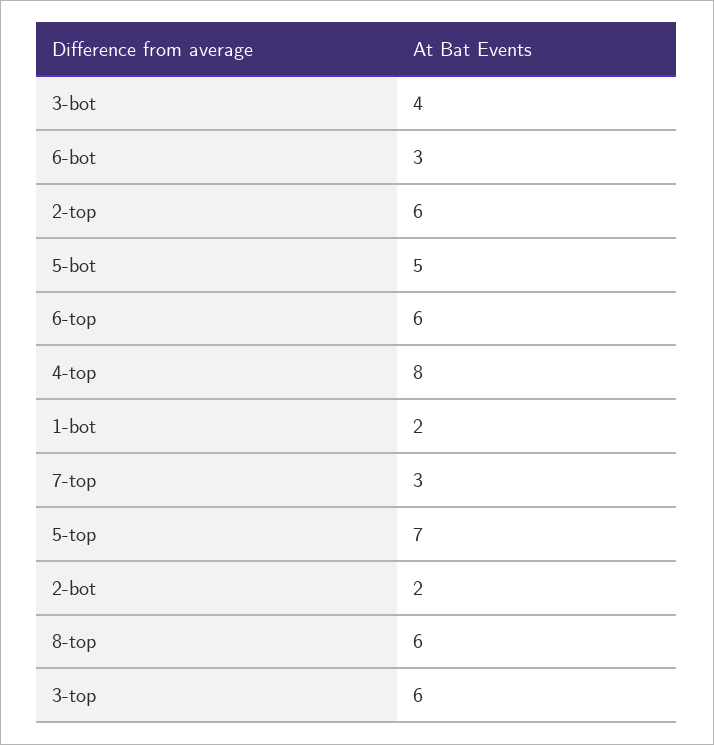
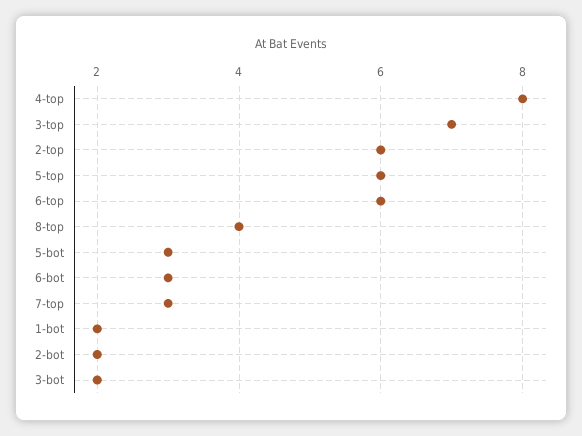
  {
-   "3-bot": 4,
+   "3-bot": 2,
    "6-bot": 3,
    "2-top": 6,
-   "5-bot": 5,
+   "5-bot": 3,
    "6-top": 6,
    "4-top": 8,
    "1-bot": 2,
    "7-top": 3,
-   "5-top": 7,
+   "5-top": 6,
    "2-bot": 2,
-   "8-top": 6,
+   "8-top": 4,
-   "3-top": 6
+   "3-top": 7
  }

